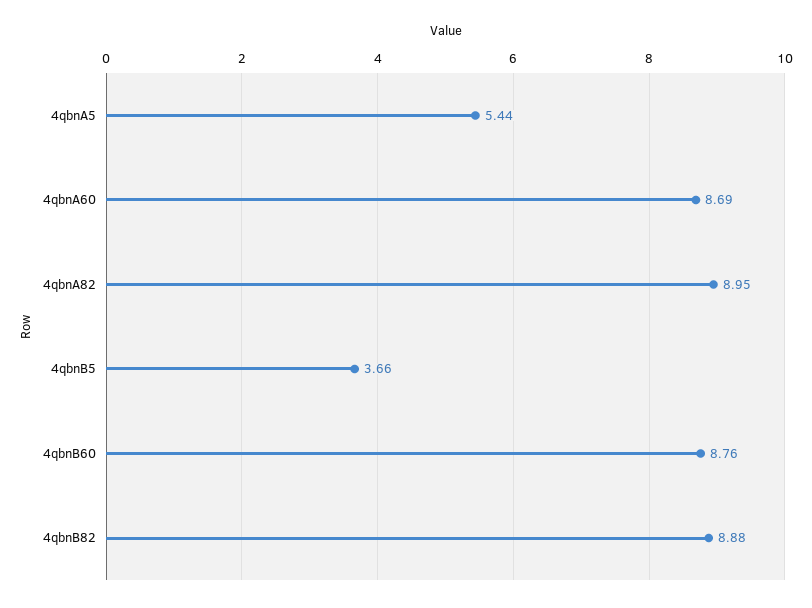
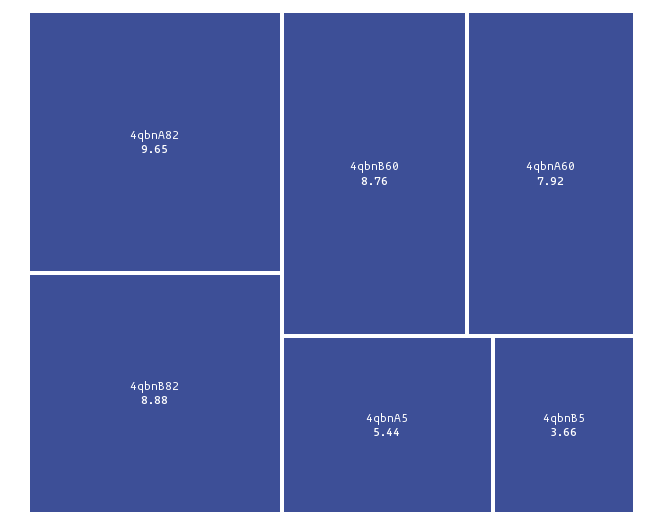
  {
    "4qbnA5": 5.44,
-   "4qbnA60": 8.69,
+   "4qbnA60": 7.92,
-   "4qbnA82": 8.95,
+   "4qbnA82": 9.65,
    "4qbnB5": 3.66,
    "4qbnB60": 8.76,
    "4qbnB82": 8.88
  }

